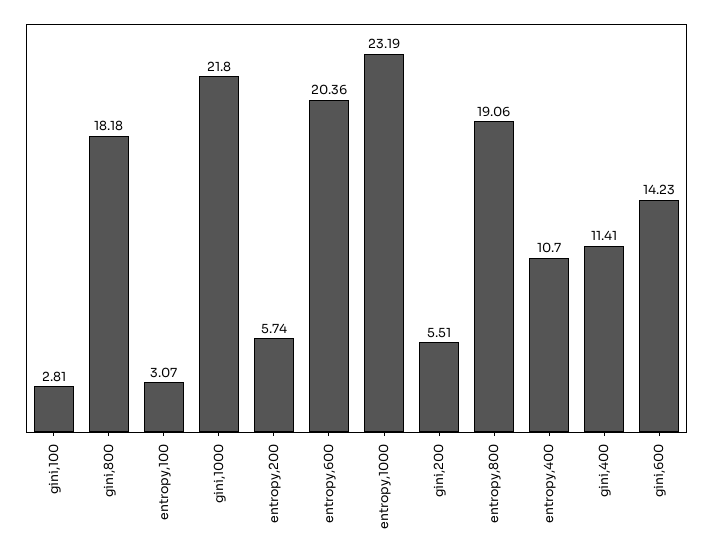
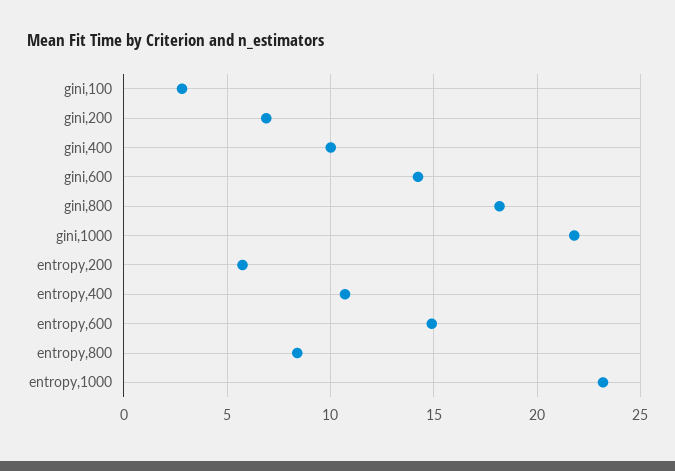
  {
    "gini,100": 2.81,
    "gini,800": 18.18,
-   "entropy,100": 3.07,
    "gini,1000": 21.8,
    "entropy,200": 5.74,
-   "entropy,600": 20.36,
+   "entropy,600": 15,
    "entropy,1000": 23.19,
-   "gini,200": 5.51,
+   "gini,200": 7,
-   "entropy,800": 19.06,
+   "entropy,800": 8.5,
    "entropy,400": 10.7,
-   "gini,400": 11.41,
+   "gini,400": 10,
    "gini,600": 14.23
  }

